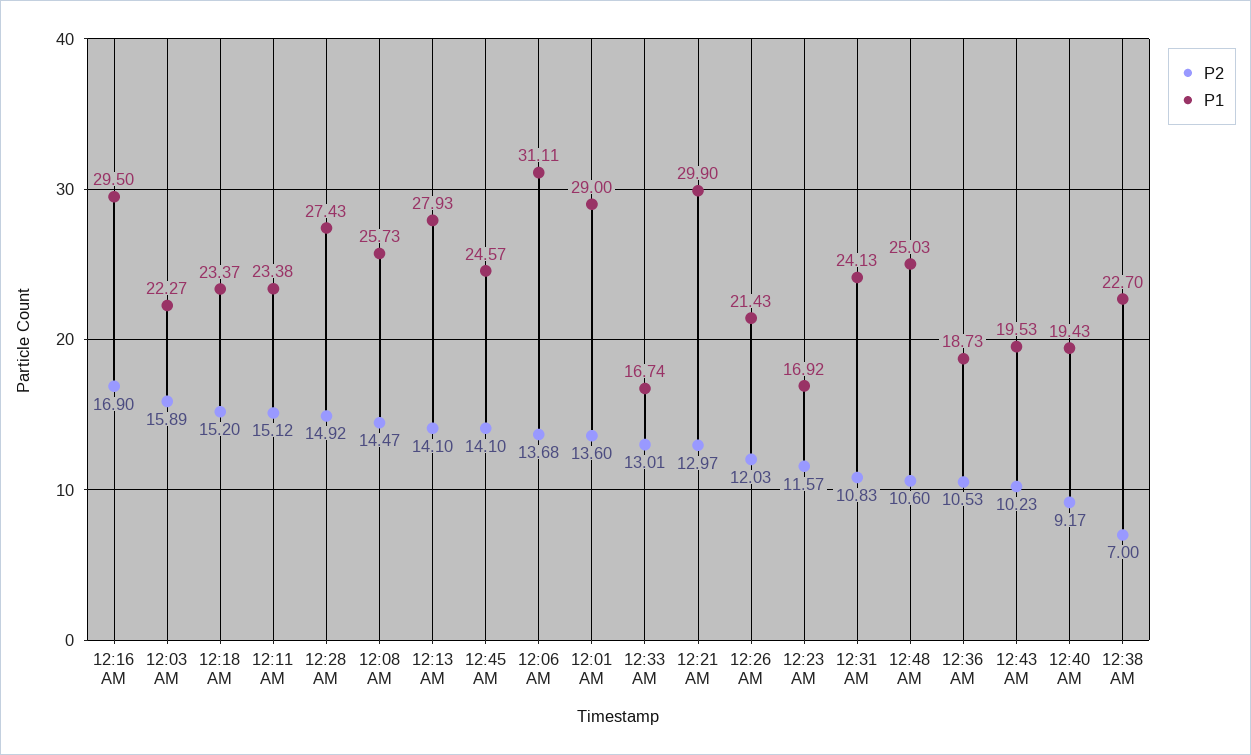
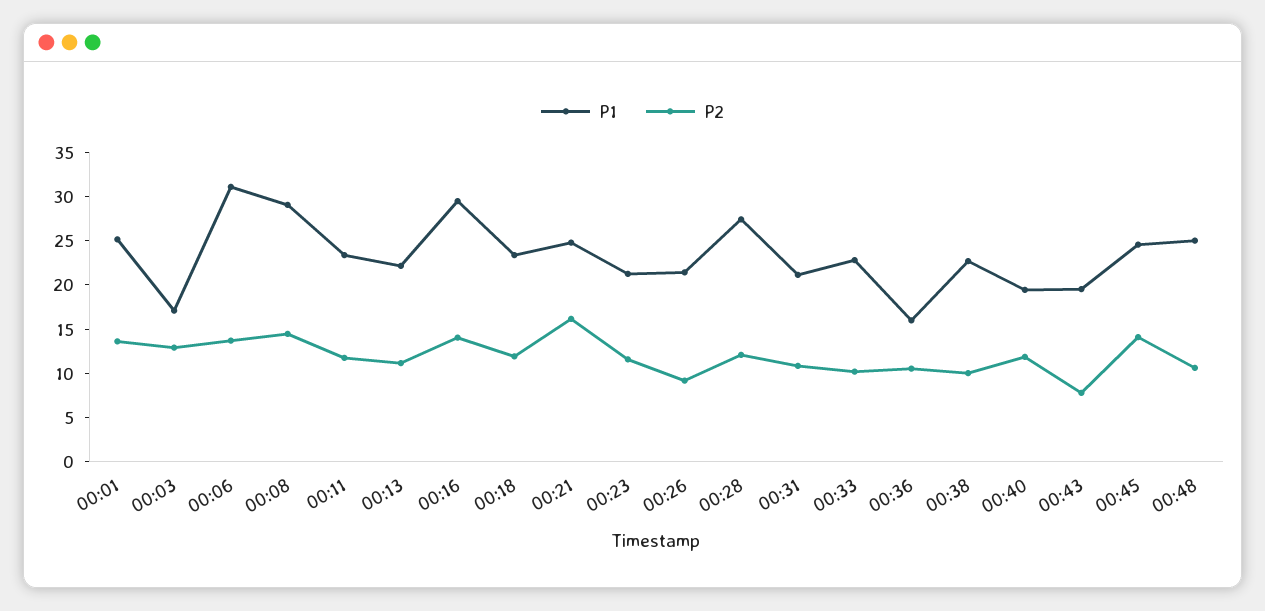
  {
    "P2": {
-     "12:16 AM": 16.9,
+     "12:16 AM": 14,
-     "12:03 AM": 15.89,
+     "12:03 AM": 13,
-     "12:18 AM": 15.2,
+     "12:18 AM": 12,
-     "12:11 AM": 15.12,
+     "12:11 AM": 12,
-     "12:28 AM": 14.92,
+     "12:28 AM": 12,
      "12:08 AM": 14.47,
-     "12:13 AM": 14.1,
+     "12:13 AM": 11,
      "12:45 AM": 14.1,
      "12:06 AM": 13.68,
      "12:01 AM": 13.6,
-     "12:33 AM": 13.01,
+     "12:33 AM": 10,
-     "12:21 AM": 12.97,
+     "12:21 AM": 16,
-     "12:26 AM": 12.03,
+     "12:26 AM": 9,
      "12:23 AM": 11.57,
      "12:31 AM": 10.83,
      "12:48 AM": 10.6,
      "12:36 AM": 10.53,
-     "12:43 AM": 10.23,
+     "12:43 AM": 8,
-     "12:40 AM": 9.17,
+     "12:40 AM": 12,
-     "12:38 AM": 7
+     "12:38 AM": 10
    },
    "P1": {
      "12:16 AM": 29.5,
-     "12:03 AM": 22.27,
+     "12:03 AM": 17,
      "12:18 AM": 23.37,
      "12:11 AM": 23.38,
      "12:28 AM": 27.43,
-     "12:08 AM": 25.73,
+     "12:08 AM": 29,
-     "12:13 AM": 27.93,
+     "12:13 AM": 22,
      "12:45 AM": 24.57,
      "12:06 AM": 31.11,
-     "12:01 AM": 29,
+     "12:01 AM": 25,
-     "12:33 AM": 16.74,
+     "12:33 AM": 23,
-     "12:21 AM": 29.9,
+     "12:21 AM": 25,
      "12:26 AM": 21.43,
-     "12:23 AM": 16.92,
+     "12:23 AM": 21,
-     "12:31 AM": 24.13,
+     "12:31 AM": 21,
      "12:48 AM": 25.03,
-     "12:36 AM": 18.73,
+     "12:36 AM": 16,
      "12:43 AM": 19.53,
      "12:40 AM": 19.43,
      "12:38 AM": 22.7
    }
  }

